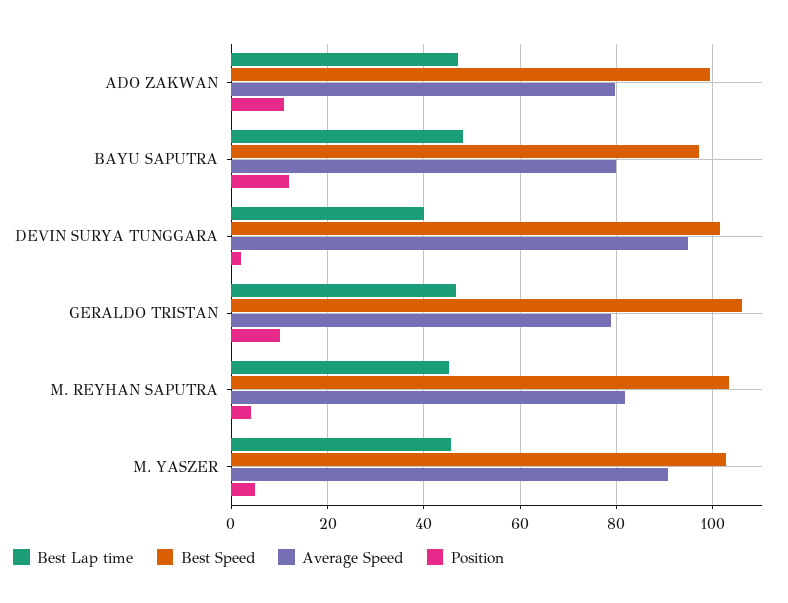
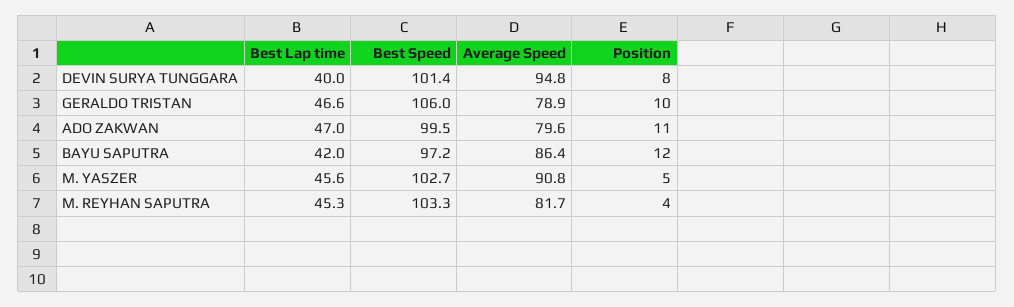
  {
    "Best Lap time": {
      "ADO ZAKWAN": 47,
-     "BAYU SAPUTRA": 48,
+     "BAYU SAPUTRA": 42,
      "DEVIN SURYA TUNGGARA": 40,
      "GERALDO TRISTAN": 46.6,
      "M. REYHAN SAPUTRA": 45.3,
      "M. YASZER": 45.6
    },
    "Best Speed": {
      "ADO ZAKWAN": 99.5,
      "BAYU SAPUTRA": 97.2,
      "DEVIN SURYA TUNGGARA": 101.4,
      "GERALDO TRISTAN": 106,
      "M. REYHAN SAPUTRA": 103.3,
      "M. YASZER": 102.7
    },
    "Average Speed": {
      "ADO ZAKWAN": 79.6,
-     "BAYU SAPUTRA": 80,
+     "BAYU SAPUTRA": 86.4,
      "DEVIN SURYA TUNGGARA": 94.8,
      "GERALDO TRISTAN": 78.9,
      "M. REYHAN SAPUTRA": 81.7,
      "M. YASZER": 90.8
    },
    "Position": {
      "ADO ZAKWAN": 11,
      "BAYU SAPUTRA": 12,
-     "DEVIN SURYA TUNGGARA": 2,
+     "DEVIN SURYA TUNGGARA": 8,
      "GERALDO TRISTAN": 10,
      "M. REYHAN SAPUTRA": 4,
      "M. YASZER": 5
    }
  }

